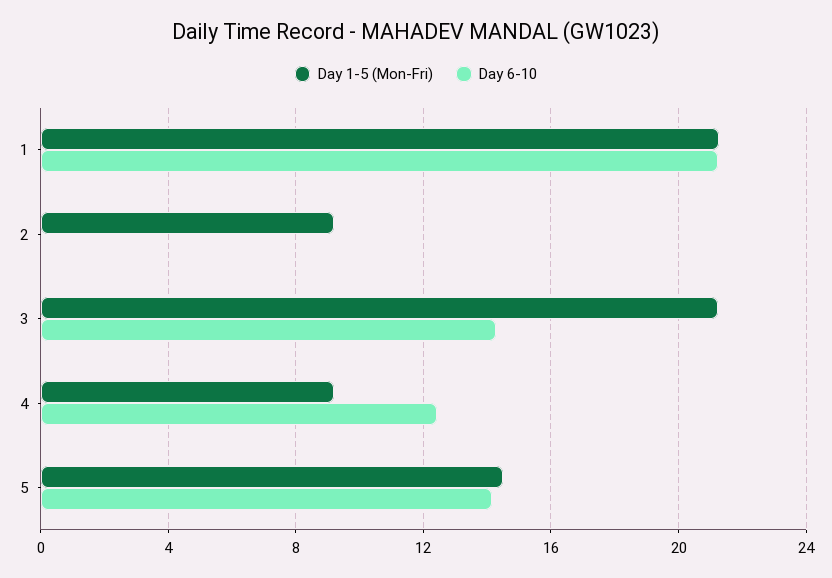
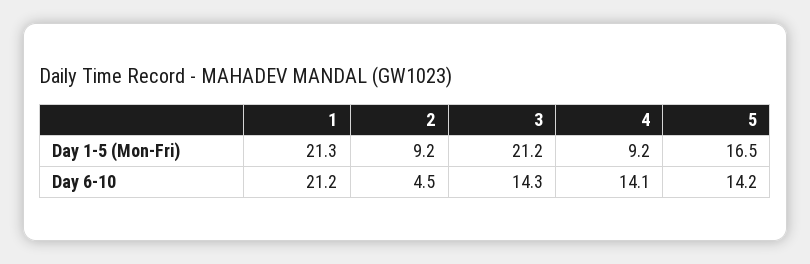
  {
    "Day 1-5 (Mon-Fri)": {
      "1": 21.3,
      "2": 9.2,
      "3": 21.2,
      "4": 9.2,
-     "5": 14.5
+     "5": 16.5
    },
    "Day 6-10": {
      "1": 21.2,
-     "2": 0,
+     "2": 4.5,
      "3": 14.3,
-     "4": 12.5,
+     "4": 14.1,
      "5": 14.2
    }
  }

